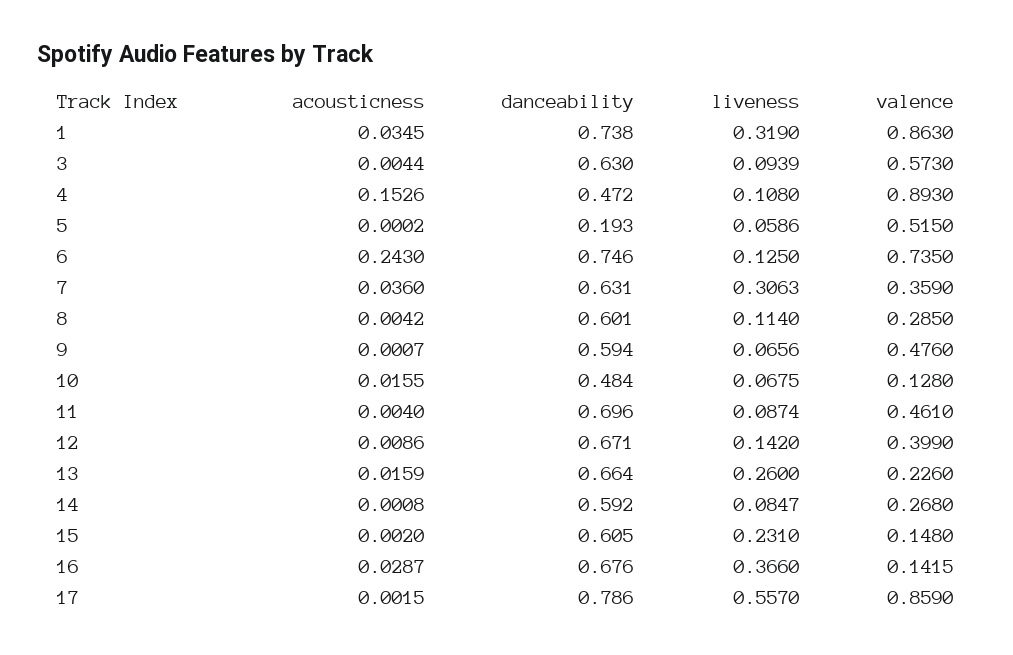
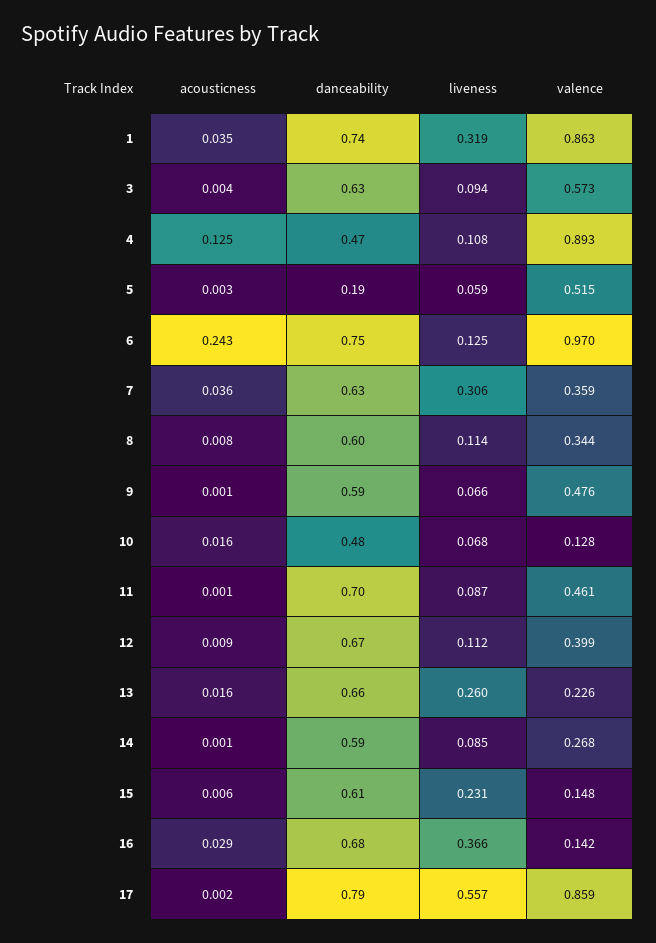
  {
    "acousticness": {
      "1": 0.0345,
      "3": 0.0044,
-     "4": 0.1526,
+     "4": 0.125,
-     "5": 0.0002,
+     "5": 0.003,
      "6": 0.243,
      "7": 0.036,
-     "8": 0.0042,
+     "8": 0.008,
      "9": 0.0007,
      "10": 0.0155,
-     "11": 0.004,
+     "11": 0.001,
      "12": 0.0086,
      "13": 0.0159,
      "14": 0.0008,
-     "15": 0.002,
+     "15": 0.006,
      "16": 0.0287,
      "17": 0.0015
    },
    "danceability": {
      "1": 0.738,
      "3": 0.63,
      "4": 0.472,
      "5": 0.193,
      "6": 0.746,
      "7": 0.631,
      "8": 0.601,
      "9": 0.594,
      "10": 0.484,
      "11": 0.696,
      "12": 0.671,
      "13": 0.664,
      "14": 0.592,
      "15": 0.605,
      "16": 0.676,
      "17": 0.786
    },
    "liveness": {
      "1": 0.319,
      "3": 0.0939,
      "4": 0.108,
      "5": 0.0586,
      "6": 0.125,
      "7": 0.3063,
      "8": 0.114,
      "9": 0.0656,
      "10": 0.0675,
      "11": 0.0874,
-     "12": 0.142,
+     "12": 0.112,
      "13": 0.26,
      "14": 0.0847,
      "15": 0.231,
      "16": 0.366,
      "17": 0.557
    },
    "valence": {
      "1": 0.863,
      "3": 0.573,
      "4": 0.893,
      "5": 0.515,
-     "6": 0.735,
+     "6": 0.97,
      "7": 0.359,
-     "8": 0.285,
+     "8": 0.344,
      "9": 0.476,
      "10": 0.128,
      "11": 0.461,
      "12": 0.399,
      "13": 0.226,
      "14": 0.268,
      "15": 0.148,
      "16": 0.1415,
      "17": 0.859
    }
  }

